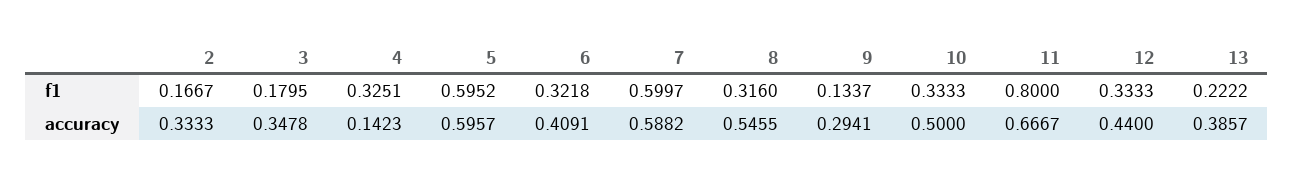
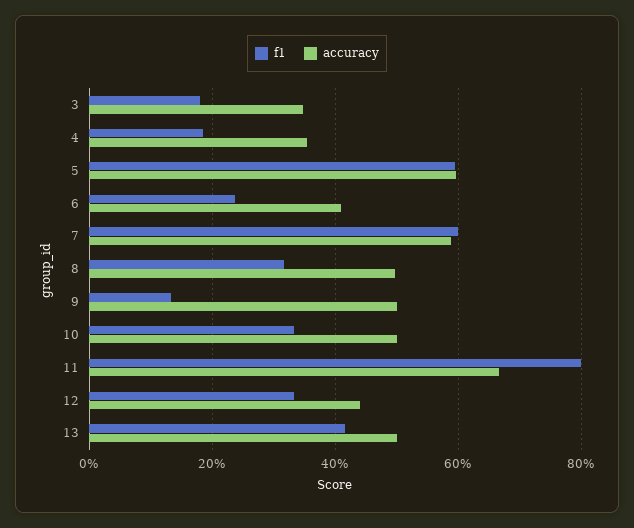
  {
    "f1": {
-     "2": 0.1667,
      "3": 0.1795,
-     "4": 0.3251,
+     "4": 0.18,
      "5": 0.5952,
-     "6": 0.3218,
+     "6": 0.24,
      "7": 0.5997,
      "8": 0.316,
      "9": 0.1337,
      "10": 0.3333,
      "11": 0.8,
      "12": 0.3333,
-     "13": 0.2222
+     "13": 0.42
    },
    "accuracy": {
-     "2": 0.3333,
      "3": 0.3478,
-     "4": 0.1423,
+     "4": 0.36,
      "5": 0.5957,
      "6": 0.4091,
      "7": 0.5882,
-     "8": 0.5455,
+     "8": 0.5,
-     "9": 0.2941,
+     "9": 0.5,
      "10": 0.5,
      "11": 0.6667,
      "12": 0.44,
-     "13": 0.3857
+     "13": 0.5
    }
  }

